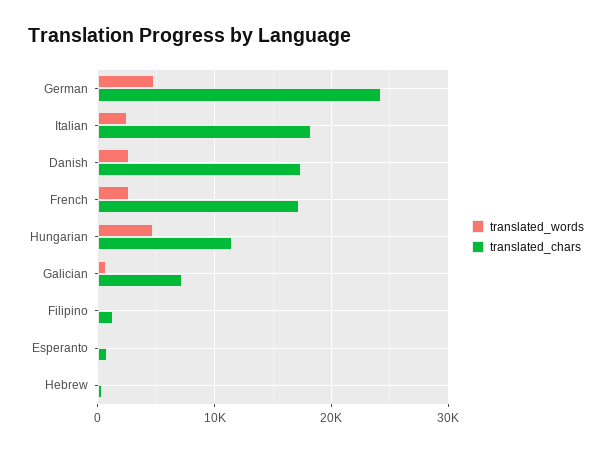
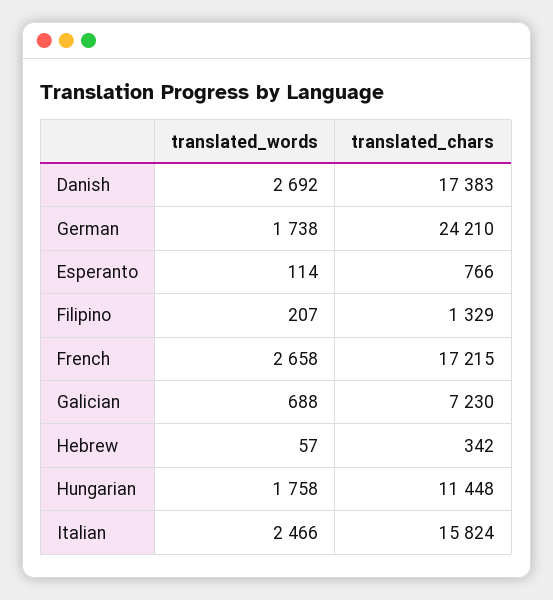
  {
    "translated_words": {
-     "German": 5000,
+     "German": 1738,
      "Italian": 2466,
      "Danish": 2692,
      "French": 2658,
-     "Hungarian": 5000,
+     "Hungarian": 1758,
      "Galician": 688,
      "Filipino": 207,
      "Esperanto": 114,
      "Hebrew": 57
    },
    "translated_chars": {
      "German": 24210,
-     "Italian": 18000,
+     "Italian": 15824,
      "Danish": 17383,
      "French": 17215,
      "Hungarian": 11448,
      "Galician": 7230,
      "Filipino": 1329,
      "Esperanto": 766,
      "Hebrew": 342
    }
  }

